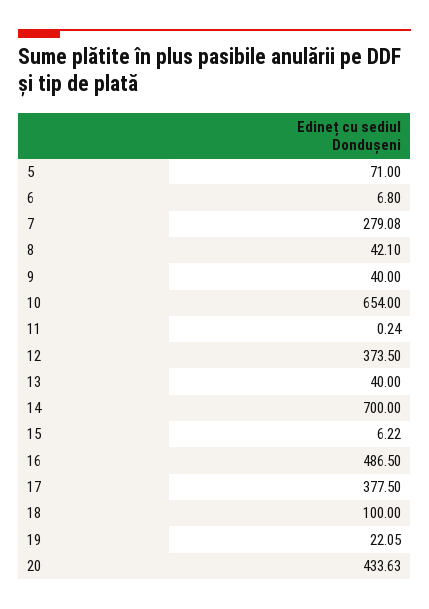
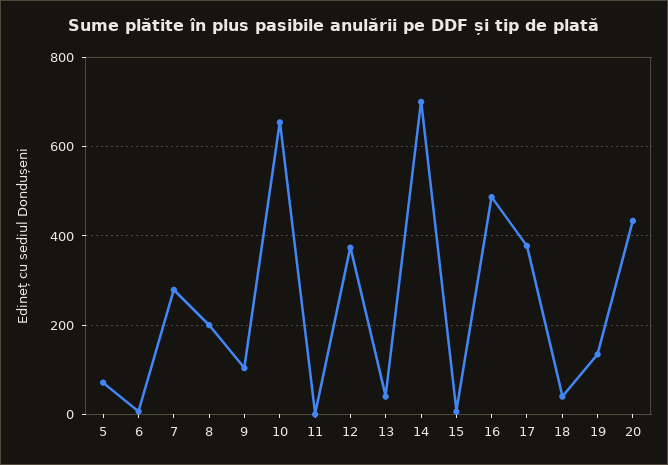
  {
    "5": 71,
    "6": 6.8,
    "7": 279.08,
-   "8": 42.1,
+   "8": 200,
-   "9": 40,
+   "9": 100,
    "10": 654,
    "11": 0.24,
    "12": 373.5,
    "13": 40,
    "14": 700,
    "15": 6.22,
    "16": 486.5,
    "17": 377.5,
-   "18": 100,
+   "18": 40,
-   "19": 22.05,
+   "19": 140,
    "20": 433.63
  }

